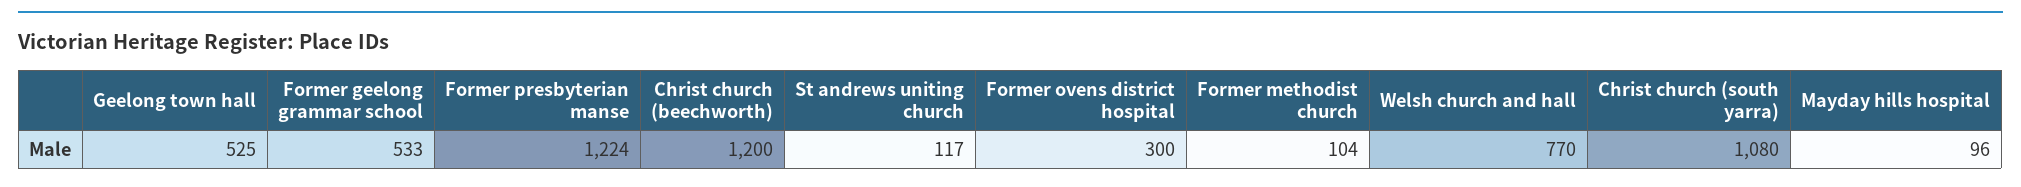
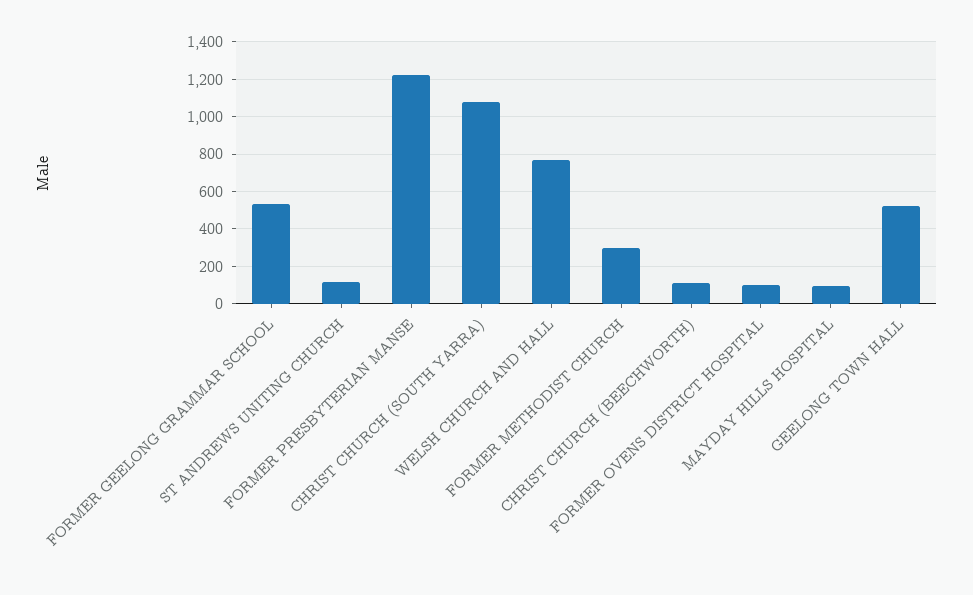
  {
    "Geelong town hall": 525,
    "Former geelong grammar school": 533,
    "Former presbyterian manse": 1224,
-   "Christ church (beechworth)": 1200,
+   "Christ church (beechworth)": 100,
    "St andrews uniting church": 117,
-   "Former ovens district hospital": 300,
+   "Former ovens district hospital": 100,
-   "Former methodist church": 104,
+   "Former methodist church": 300,
    "Welsh church and hall": 770,
    "Christ church (south yarra)": 1080,
    "Mayday hills hospital": 96
  }

